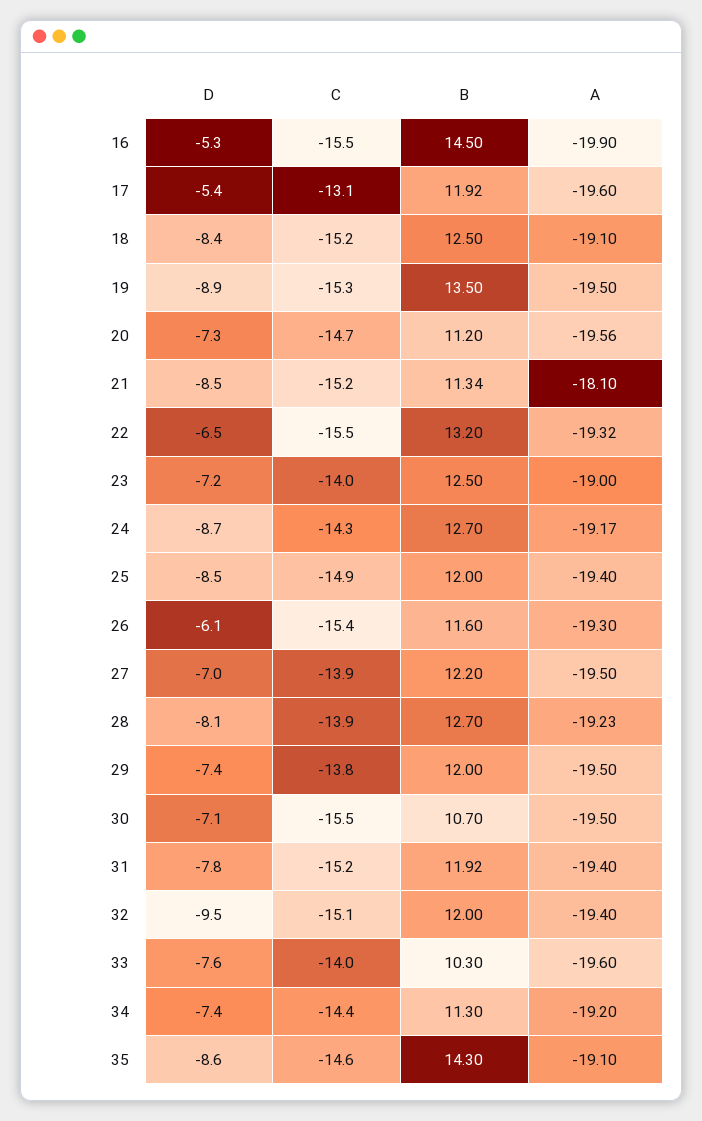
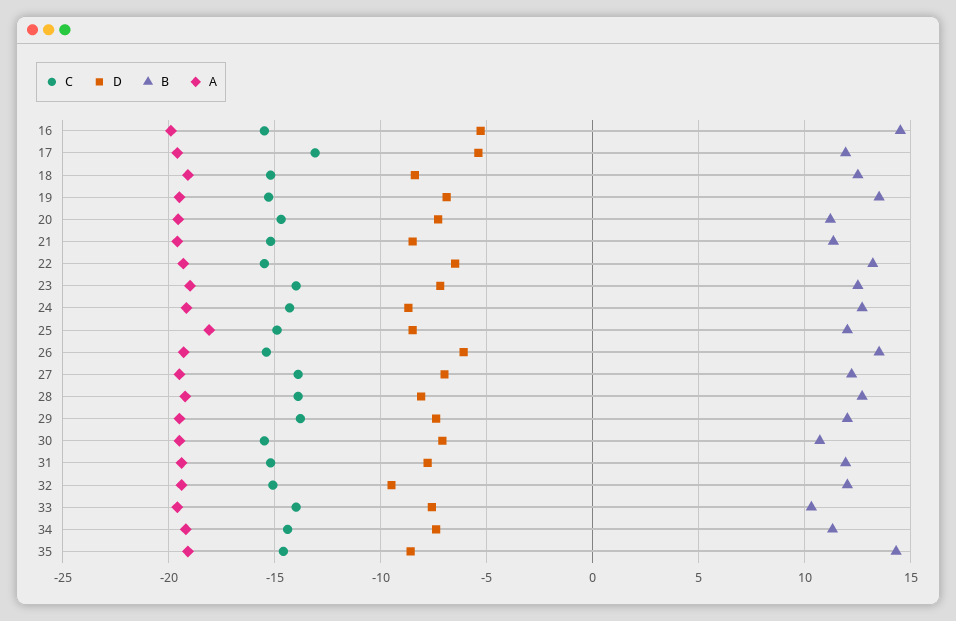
  {
    "D": {
      "16": -5.3,
      "17": -5.4,
      "18": -8.4,
-     "19": -8.9,
+     "19": -7,
      "20": -7.3,
      "21": -8.5,
      "22": -6.5,
      "23": -7.2,
      "24": -8.7,
      "25": -8.5,
      "26": -6.1,
      "27": -7,
      "28": -8.1,
      "29": -7.4,
      "30": -7.1,
      "31": -7.8,
      "32": -9.5,
      "33": -7.6,
      "34": -7.4,
      "35": -8.6
    },
    "C": {
      "16": -15.5,
      "17": -13.1,
      "18": -15.2,
      "19": -15.3,
      "20": -14.7,
      "21": -15.2,
      "22": -15.5,
      "23": -14,
      "24": -14.3,
      "25": -14.9,
      "26": -15.4,
      "27": -13.9,
      "28": -13.9,
      "29": -13.8,
      "30": -15.5,
      "31": -15.2,
      "32": -15.1,
      "33": -14,
      "34": -14.4,
      "35": -14.6
    },
    "B": {
      "16": 14.5,
      "17": 11.92,
      "18": 12.5,
      "19": 13.5,
      "20": 11.2,
      "21": 11.34,
      "22": 13.2,
      "23": 12.5,
      "24": 12.7,
      "25": 12,
-     "26": 11.6,
+     "26": 13.5,
      "27": 12.2,
      "28": 12.7,
      "29": 12,
      "30": 10.7,
      "31": 11.92,
      "32": 12,
      "33": 10.3,
      "34": 11.3,
      "35": 14.3
    },
    "A": {
      "16": -19.9,
      "17": -19.6,
      "18": -19.1,
      "19": -19.5,
      "20": -19.56,
-     "21": -18.1,
+     "21": -19.5,
      "22": -19.32,
      "23": -19,
      "24": -19.17,
-     "25": -19.4,
+     "25": -18,
      "26": -19.3,
      "27": -19.5,
      "28": -19.23,
      "29": -19.5,
      "30": -19.5,
      "31": -19.4,
      "32": -19.4,
      "33": -19.6,
      "34": -19.2,
      "35": -19.1
    }
  }

